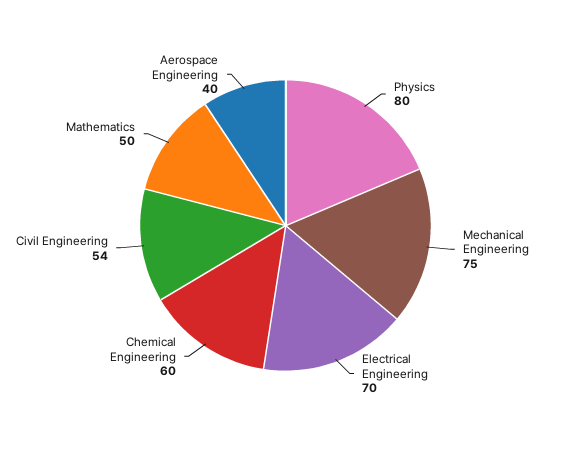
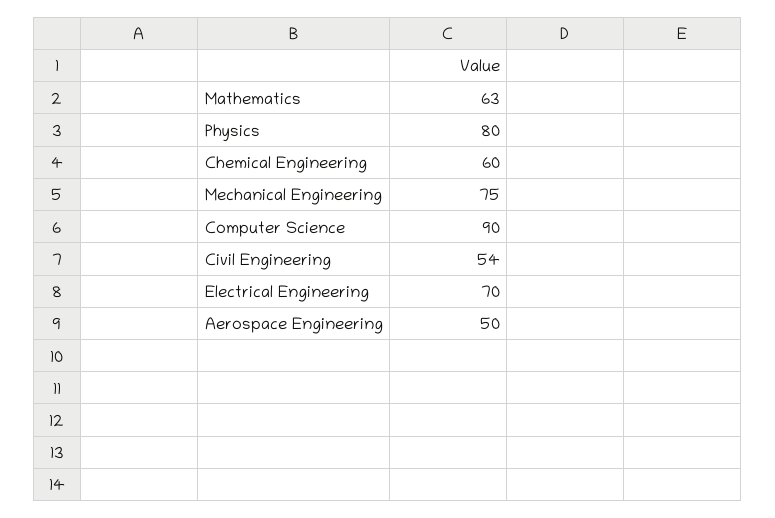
  {
    "Physics": 80,
    "Mechanical Engineering": 75,
    "Electrical Engineering": 70,
    "Chemical Engineering": 60,
    "Civil Engineering": 54,
-   "Mathematics": 50,
+   "Mathematics": 63,
-   "Aerospace Engineering": 40
+   "Aerospace Engineering": 50,
+   "Computer Science": 90
  }

